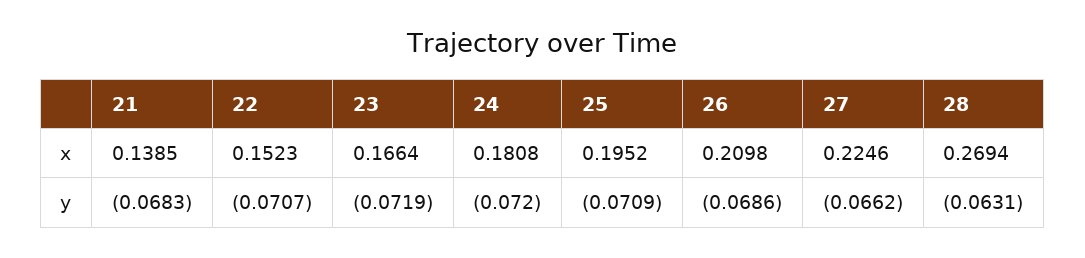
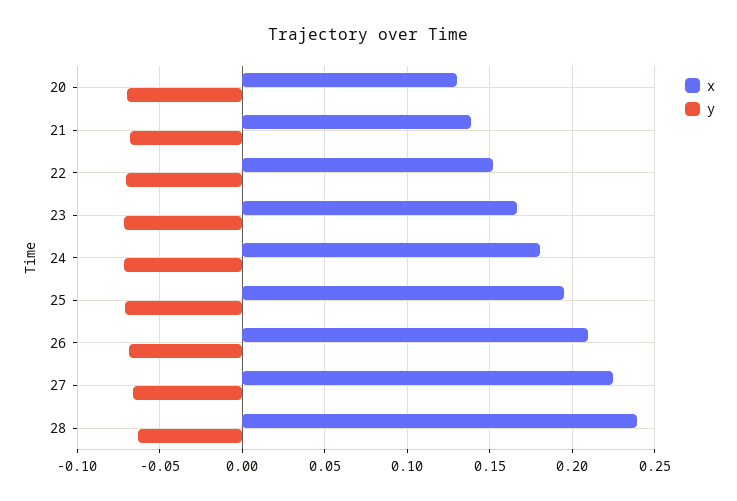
  {
    "x": {
      "21": 0.1385,
      "22": 0.1523,
      "23": 0.1664,
      "24": 0.1808,
      "25": 0.1952,
      "26": 0.2098,
      "27": 0.2246,
-     "28": 0.2694
+     "28": 0.24,
+     "20": 0.13
    },
    "y": {
      "21": -0.0683,
      "22": -0.0707,
      "23": -0.0719,
      "24": -0.072,
      "25": -0.0709,
      "26": -0.0686,
      "27": -0.0662,
-     "28": -0.0631
+     "28": -0.0631,
+     "20": -0.07
    }
  }

